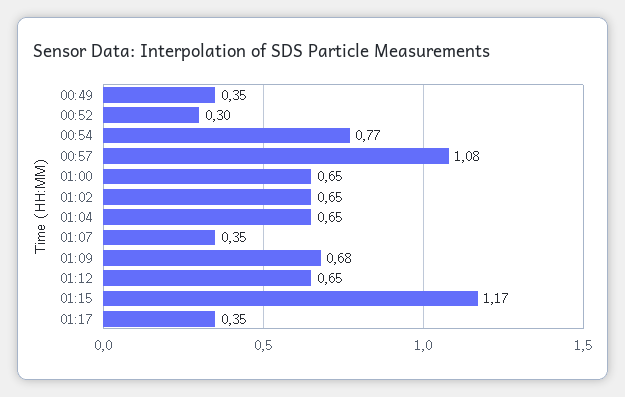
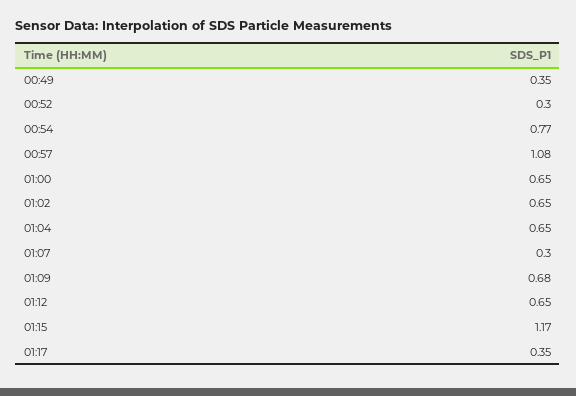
  {
    "00:49": 0.35,
    "00:52": 0.3,
    "00:54": 0.77,
    "00:57": 1.08,
    "01:00": 0.65,
    "01:02": 0.65,
    "01:04": 0.65,
-   "01:07": 0.35,
+   "01:07": 0.3,
    "01:09": 0.68,
    "01:12": 0.65,
    "01:15": 1.17,
    "01:17": 0.35
  }

